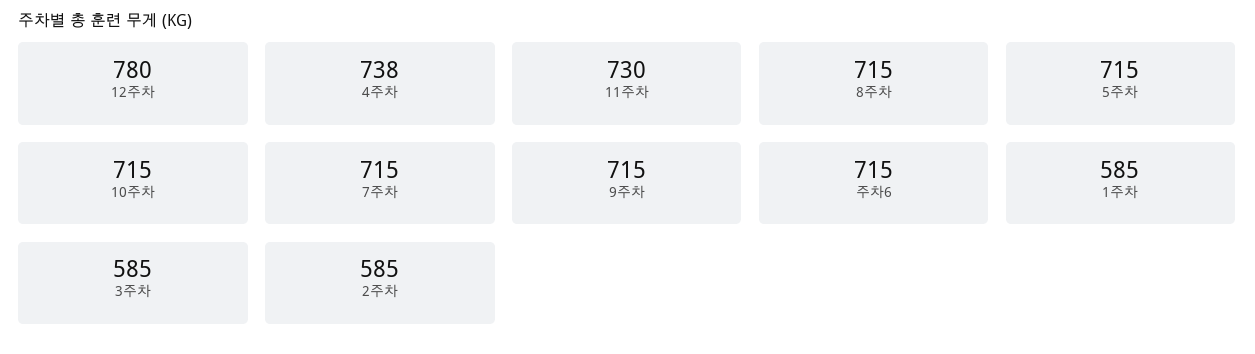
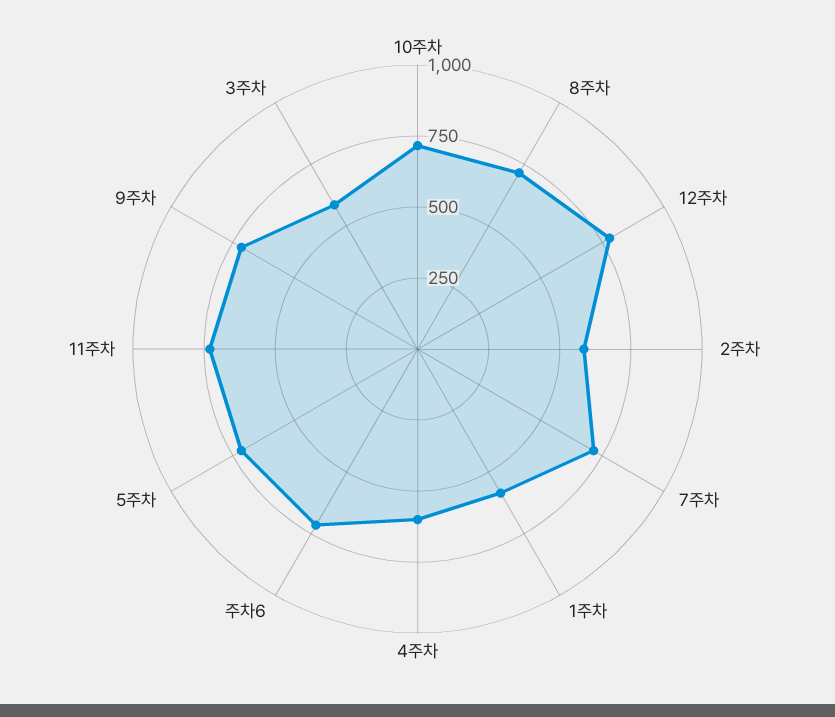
  {
    "12주차": 780,
-   "4주차": 738,
+   "4주차": 600,
    "11주차": 730,
    "8주차": 715,
    "5주차": 715,
    "10주차": 715,
    "7주차": 715,
    "9주차": 715,
    "주차6": 715,
    "1주차": 585,
    "3주차": 585,
    "2주차": 585
  }

